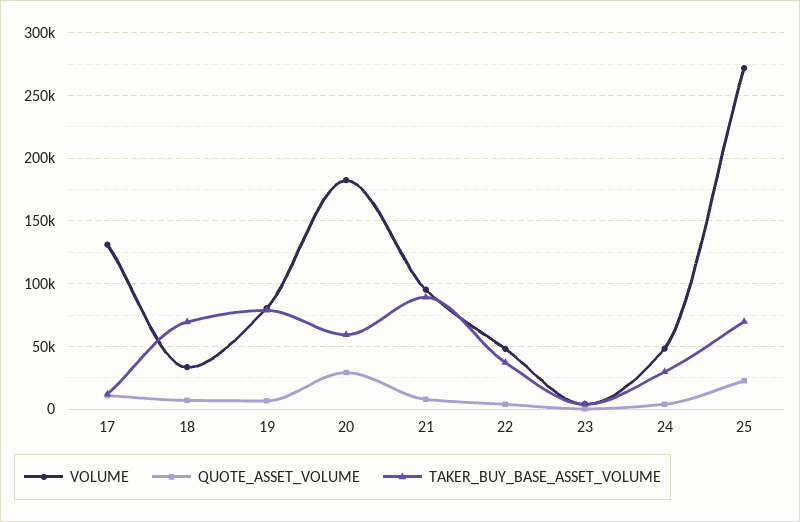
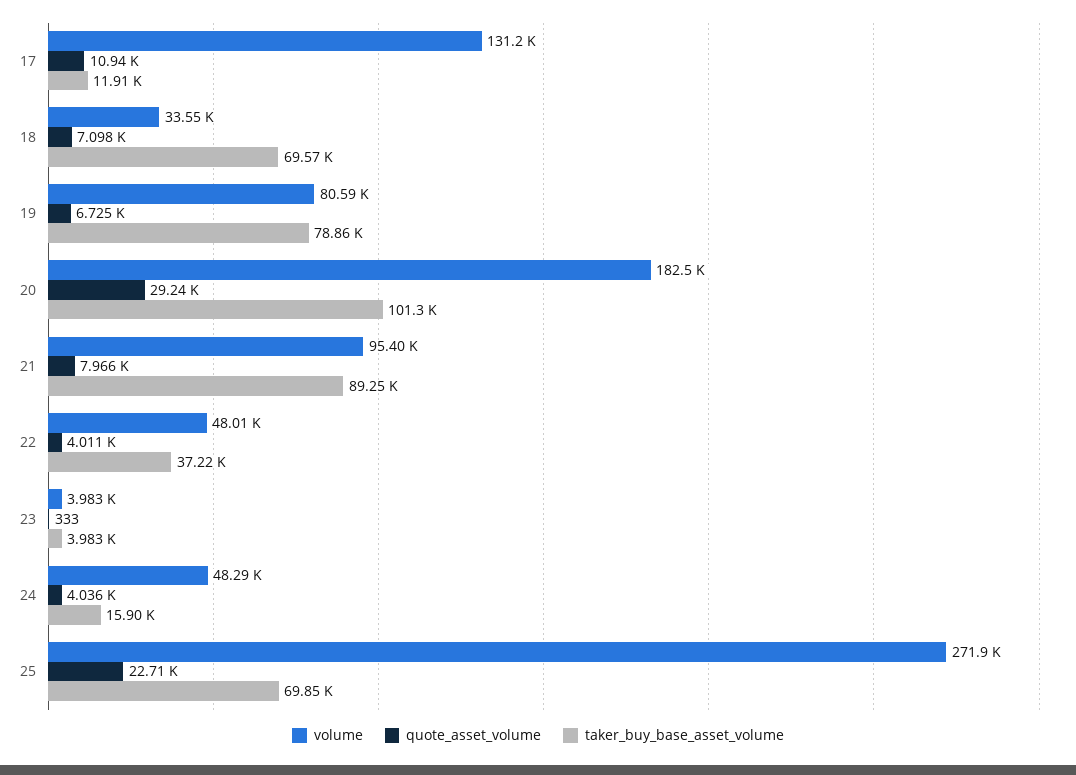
  {
    "VOLUME": {
      "17": 131200,
      "18": 33550,
      "19": 80590,
      "20": 182500,
      "21": 95400,
      "22": 48010,
      "23": 3983,
      "24": 48290,
      "25": 271900
    },
    "QUOTE_ASSET_VOLUME": {
      "17": 10940,
      "18": 7098,
      "19": 6725,
      "20": 29240,
      "21": 7966,
      "22": 4011,
      "23": 333,
      "24": 4036,
      "25": 22710
    },
    "TAKER_BUY_BASE_ASSET_VOLUME": {
      "17": 11910,
      "18": 69570,
      "19": 78860,
-     "20": 60000,
+     "20": 101300,
      "21": 89250,
      "22": 37220,
      "23": 3983,
-     "24": 30000,
+     "24": 15900,
      "25": 69850
    }
  }

